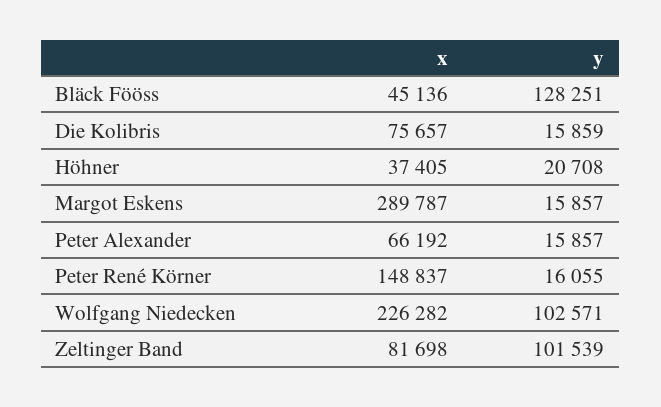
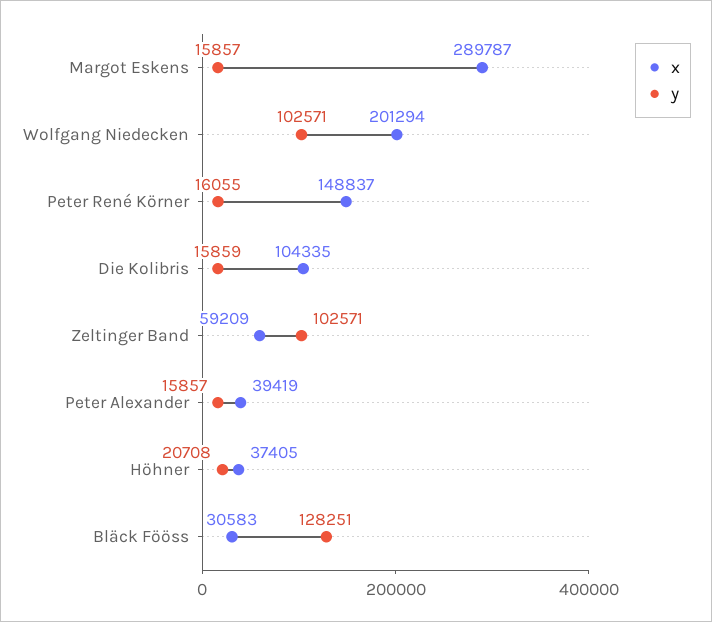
  {
    "x": {
-     "Bläck Fööss": 45136,
+     "Bläck Fööss": 30583,
-     "Die Kolibris": 75657,
+     "Die Kolibris": 104335,
      "Höhner": 37405,
      "Margot Eskens": 289787,
-     "Peter Alexander": 66192,
+     "Peter Alexander": 39419,
      "Peter René Körner": 148837,
-     "Wolfgang Niedecken": 226282,
+     "Wolfgang Niedecken": 201294,
-     "Zeltinger Band": 81698
+     "Zeltinger Band": 59209
    },
    "y": {
      "Bläck Fööss": 128251,
      "Die Kolibris": 15859,
      "Höhner": 20708,
      "Margot Eskens": 15857,
      "Peter Alexander": 15857,
      "Peter René Körner": 16055,
      "Wolfgang Niedecken": 102571,
-     "Zeltinger Band": 101539
+     "Zeltinger Band": 102571
    }
  }

